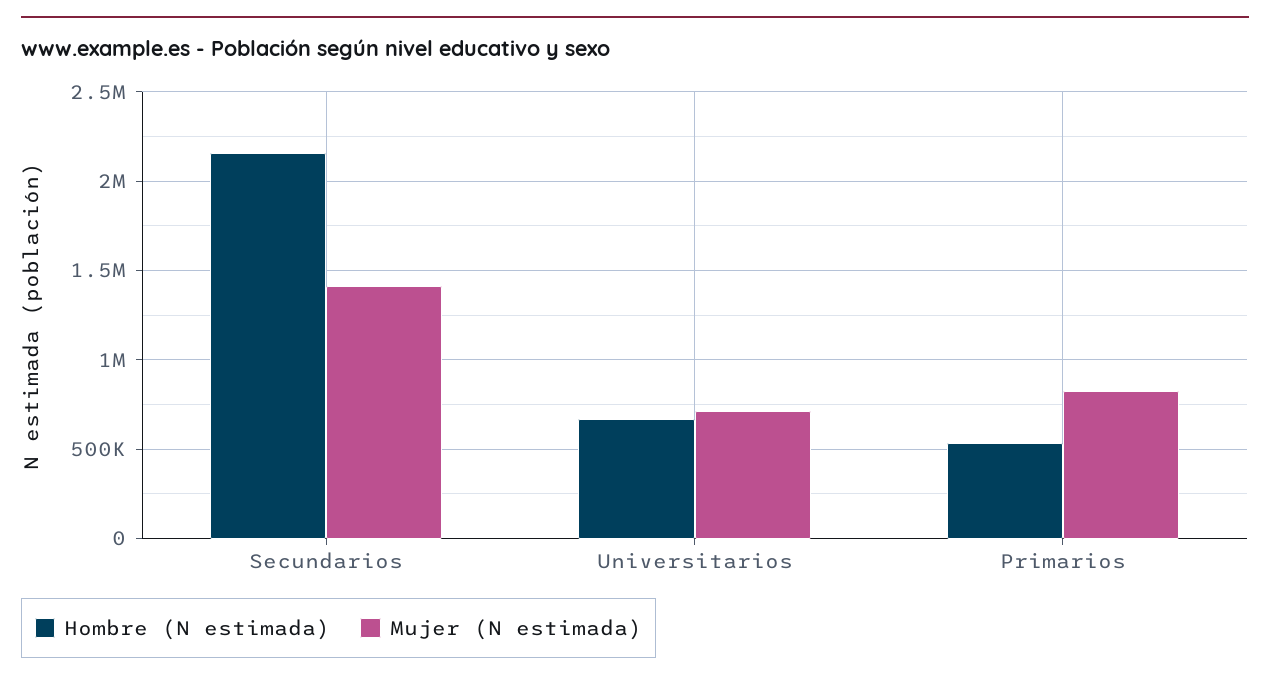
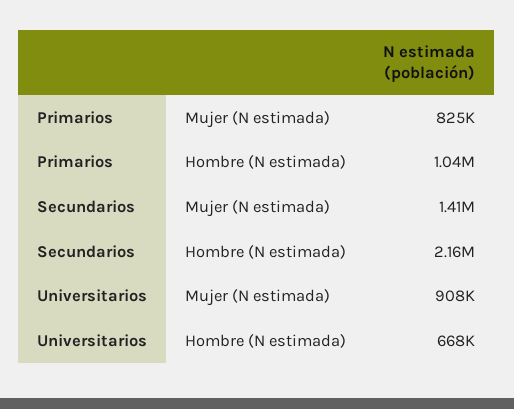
  {
    "Hombre (N estimada)": {
      "Secundarios": 2160000,
      "Universitarios": 668000,
-     "Primarios": 550000
+     "Primarios": 1040000
    },
    "Mujer (N estimada)": {
      "Secundarios": 1410000,
-     "Universitarios": 700000,
+     "Universitarios": 908000,
      "Primarios": 825000
    }
  }

